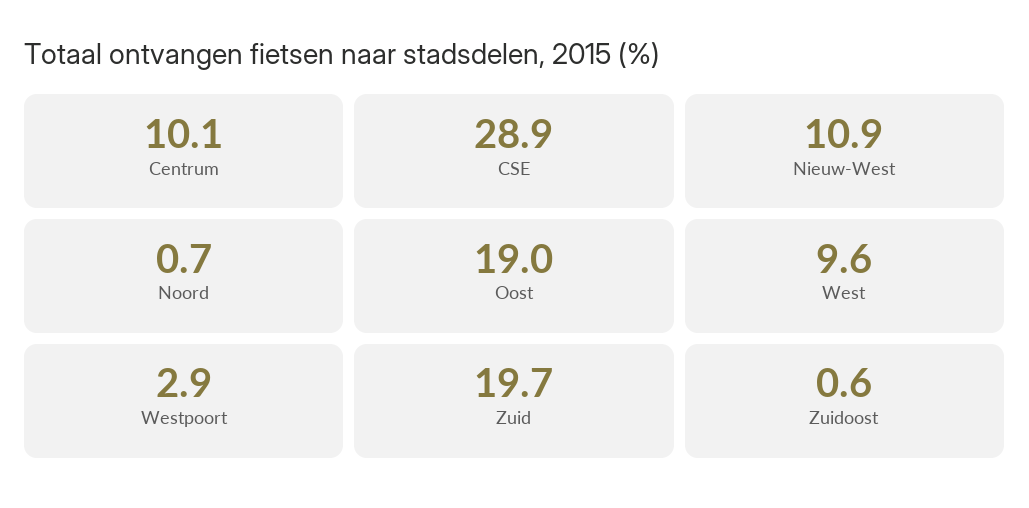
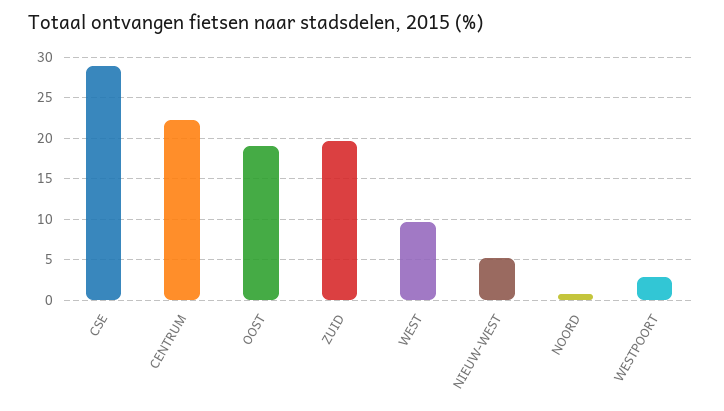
  {
-   "Centrum": 10.1,
+   "Centrum": 22,
    "CSE": 28.9,
-   "Nieuw-West": 10.9,
+   "Nieuw-West": 5,
    "Noord": 0.7,
    "Oost": 19,
    "West": 9.6,
    "Westpoort": 2.9,
-   "Zuid": 19.7,
+   "Zuid": 19.7
-   "Zuidoost": 0.6
  }

